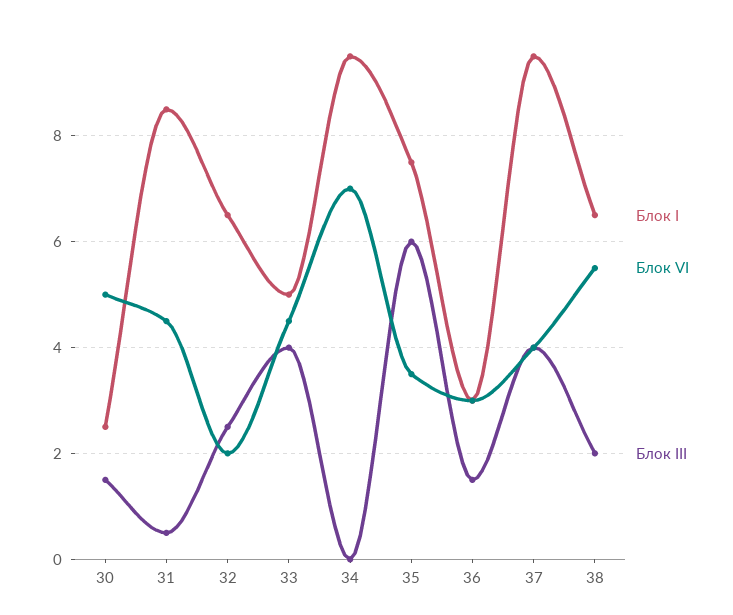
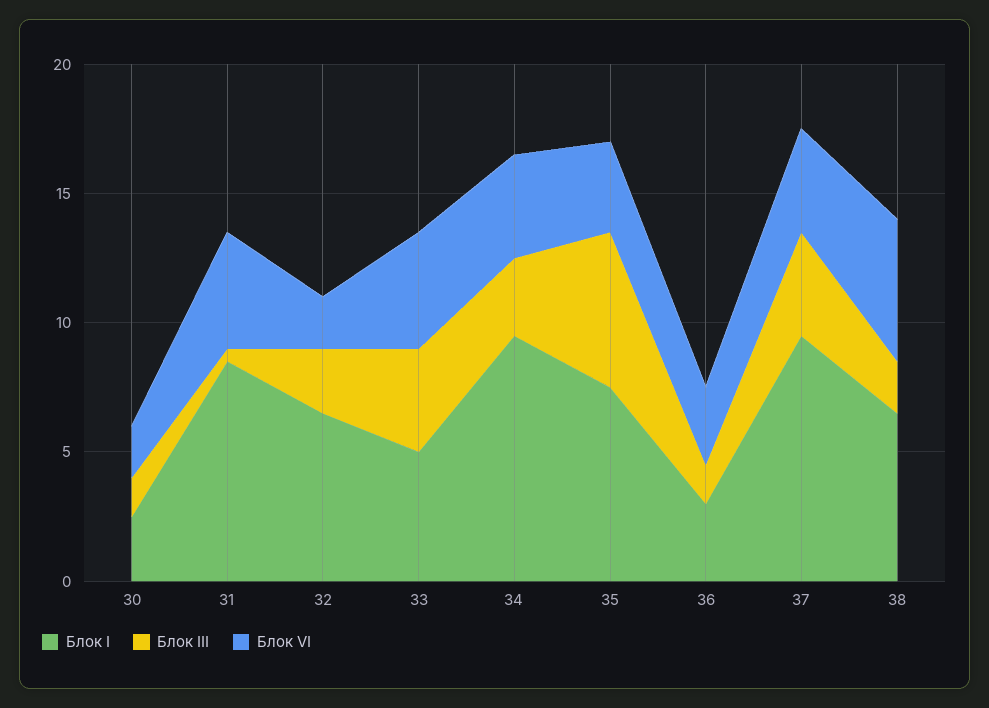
  {
    "Блок I": {
      "30": 2.5,
      "31": 8.5,
      "32": 6.5,
      "33": 5,
      "34": 9.5,
      "35": 7.5,
      "36": 3,
      "37": 9.5,
      "38": 6.5
    },
    "Блок VI": {
-     "30": 5,
+     "30": 2,
      "31": 4.5,
      "32": 2,
      "33": 4.5,
-     "34": 7,
+     "34": 4,
      "35": 3.5,
      "36": 3,
      "37": 4,
      "38": 5.5
    },
    "Блок III": {
      "30": 1.5,
      "31": 0.5,
      "32": 2.5,
      "33": 4,
-     "34": 0,
+     "34": 3,
      "35": 6,
      "36": 1.5,
      "37": 4,
      "38": 2
    }
  }

